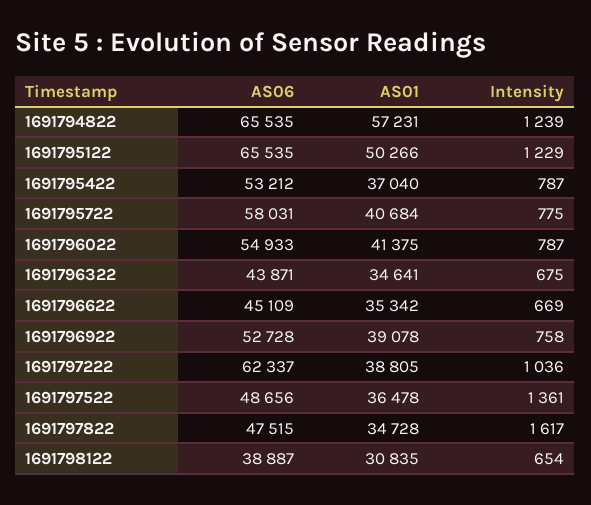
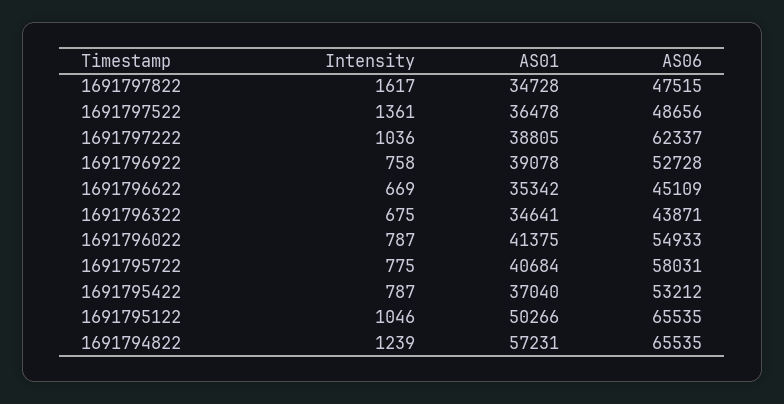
  {
    "AS06": {
      "1691794822": 65535,
      "1691795122": 65535,
      "1691795422": 53212,
      "1691795722": 58031,
      "1691796022": 54933,
      "1691796322": 43871,
      "1691796622": 45109,
      "1691796922": 52728,
      "1691797222": 62337,
      "1691797522": 48656,
-     "1691797822": 47515,
+     "1691797822": 47515
-     "1691798122": 38887
    },
    "AS01": {
      "1691794822": 57231,
      "1691795122": 50266,
      "1691795422": 37040,
      "1691795722": 40684,
      "1691796022": 41375,
      "1691796322": 34641,
      "1691796622": 35342,
      "1691796922": 39078,
      "1691797222": 38805,
      "1691797522": 36478,
-     "1691797822": 34728,
+     "1691797822": 34728
-     "1691798122": 30835
    },
    "Intensity": {
      "1691794822": 1239,
-     "1691795122": 1229,
+     "1691795122": 1046,
      "1691795422": 787,
      "1691795722": 775,
      "1691796022": 787,
      "1691796322": 675,
      "1691796622": 669,
      "1691796922": 758,
      "1691797222": 1036,
      "1691797522": 1361,
-     "1691797822": 1617,
+     "1691797822": 1617
-     "1691798122": 654
    }
  }

